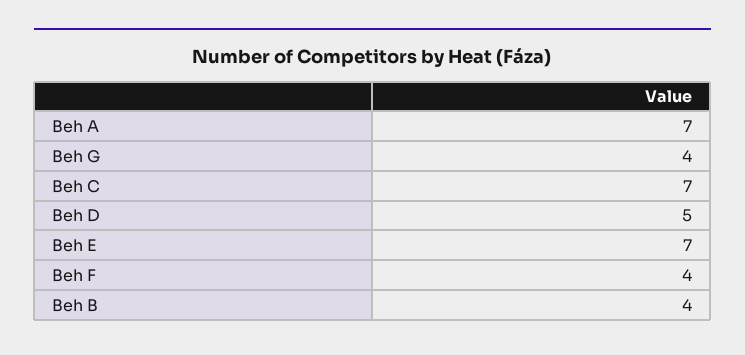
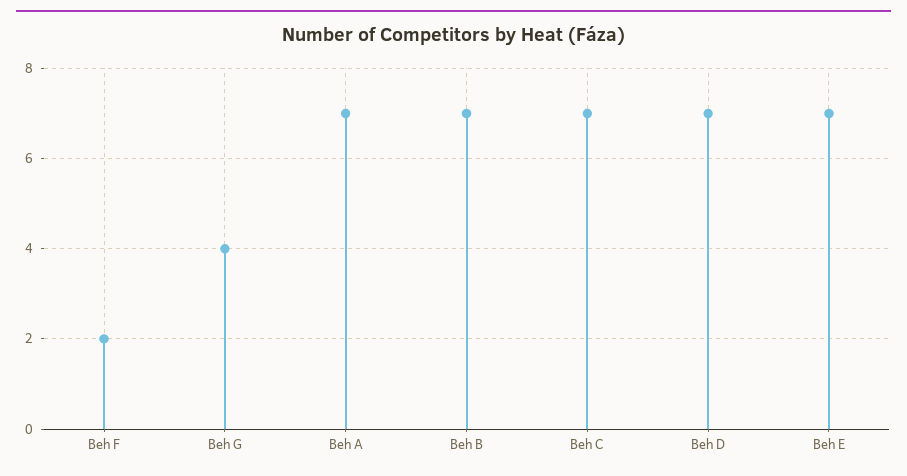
  {
    "Beh A": 7,
    "Beh G": 4,
    "Beh C": 7,
-   "Beh D": 5,
+   "Beh D": 7,
    "Beh E": 7,
-   "Beh F": 4,
+   "Beh F": 2,
-   "Beh B": 4
+   "Beh B": 7
  }

